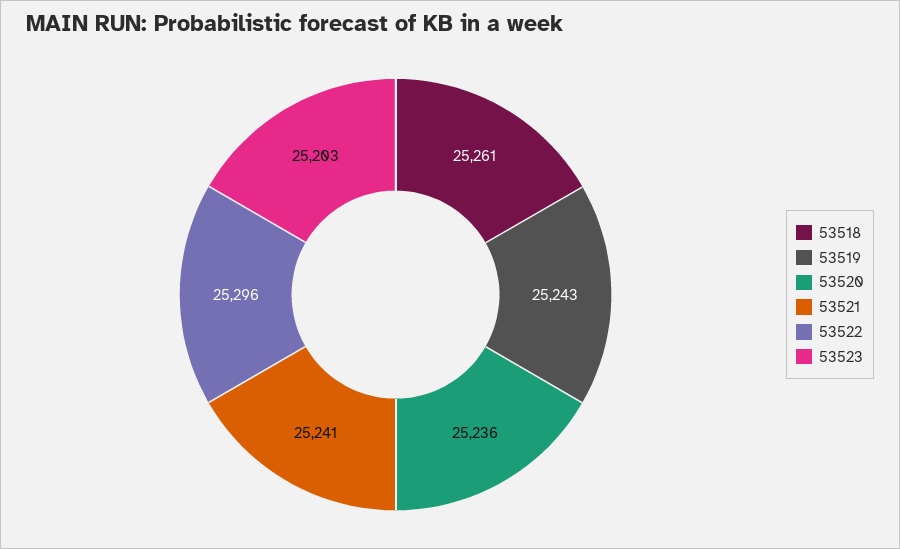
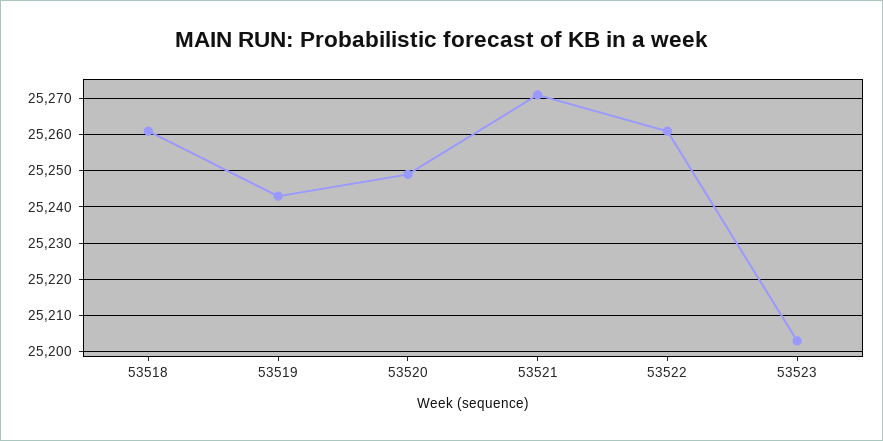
  {
    "53518": 25261,
    "53519": 25243,
-   "53520": 25236,
+   "53520": 25250,
-   "53521": 25241,
+   "53521": 25270,
-   "53522": 25296,
+   "53522": 25260,
    "53523": 25203
  }

